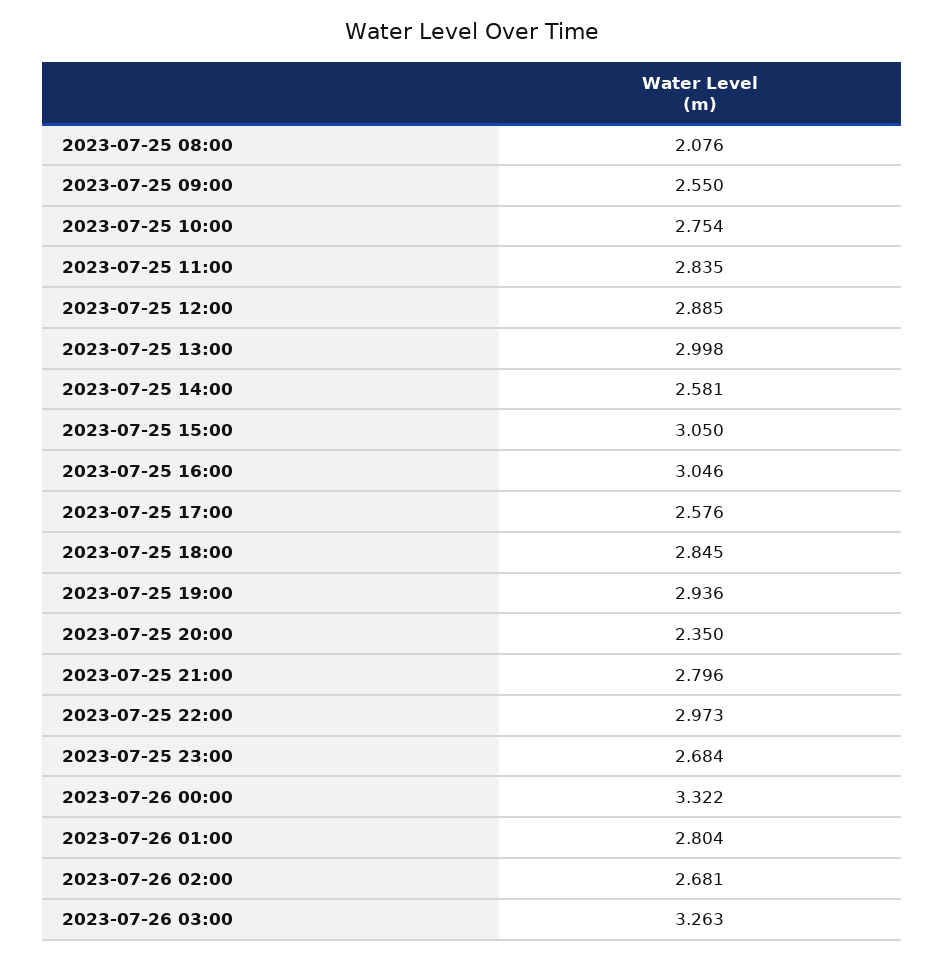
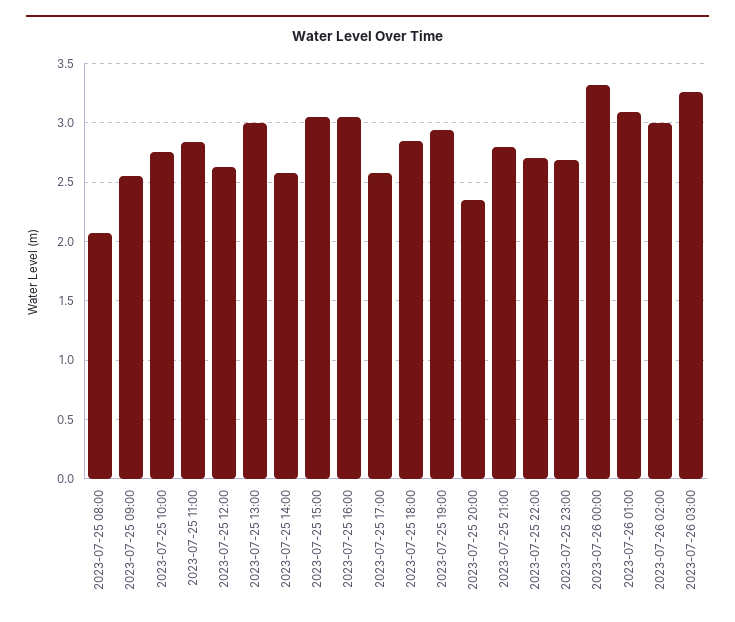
  {
    "2023-07-25 08:00": 2.076,
    "2023-07-25 09:00": 2.55,
    "2023-07-25 10:00": 2.754,
    "2023-07-25 11:00": 2.835,
-   "2023-07-25 12:00": 2.885,
+   "2023-07-25 12:00": 2.6,
    "2023-07-25 13:00": 2.998,
    "2023-07-25 14:00": 2.581,
    "2023-07-25 15:00": 3.05,
    "2023-07-25 16:00": 3.046,
    "2023-07-25 17:00": 2.576,
    "2023-07-25 18:00": 2.845,
    "2023-07-25 19:00": 2.936,
    "2023-07-25 20:00": 2.35,
    "2023-07-25 21:00": 2.796,
-   "2023-07-25 22:00": 2.973,
+   "2023-07-25 22:00": 2.7,
    "2023-07-25 23:00": 2.684,
    "2023-07-26 00:00": 3.322,
-   "2023-07-26 01:00": 2.804,
+   "2023-07-26 01:00": 3.1,
-   "2023-07-26 02:00": 2.681,
+   "2023-07-26 02:00": 3,
    "2023-07-26 03:00": 3.263
  }

